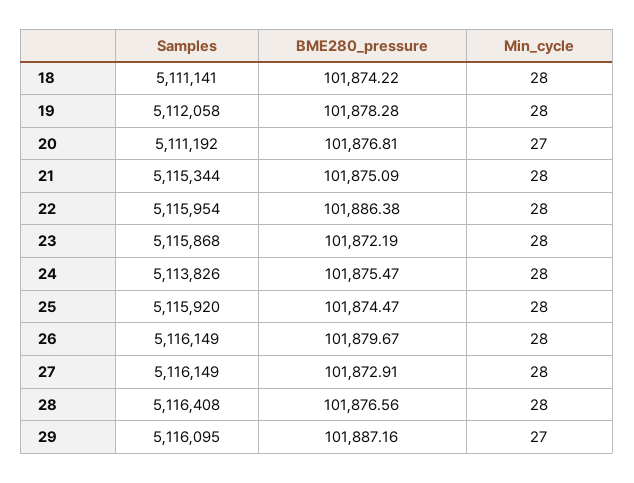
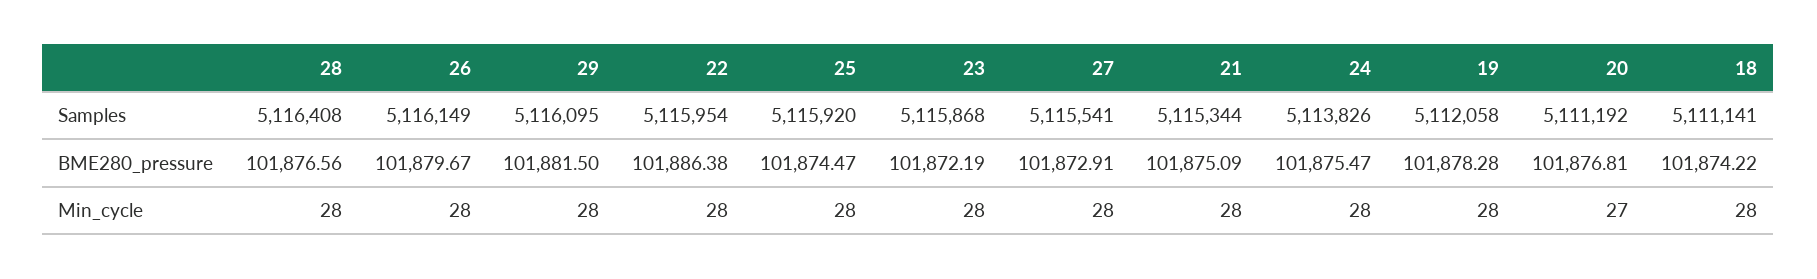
  {
    "Samples": {
      "18": 5111141,
      "19": 5112058,
      "20": 5111192,
      "21": 5115344,
      "22": 5115954,
      "23": 5115868,
      "24": 5113826,
      "25": 5115920,
      "26": 5116149,
-     "27": 5116149,
+     "27": 5115541,
      "28": 5116408,
      "29": 5116095
    },
    "BME280_pressure": {
      "18": 101874.22,
      "19": 101878.28,
      "20": 101876.81,
      "21": 101875.09,
      "22": 101886.38,
      "23": 101872.19,
      "24": 101875.47,
      "25": 101874.47,
      "26": 101879.67,
      "27": 101872.91,
      "28": 101876.56,
-     "29": 101887.16
+     "29": 101881.5
    },
    "Min_cycle": {
      "18": 28,
      "19": 28,
      "20": 27,
      "21": 28,
      "22": 28,
      "23": 28,
      "24": 28,
      "25": 28,
      "26": 28,
      "27": 28,
      "28": 28,
-     "29": 27
+     "29": 28
    }
  }

